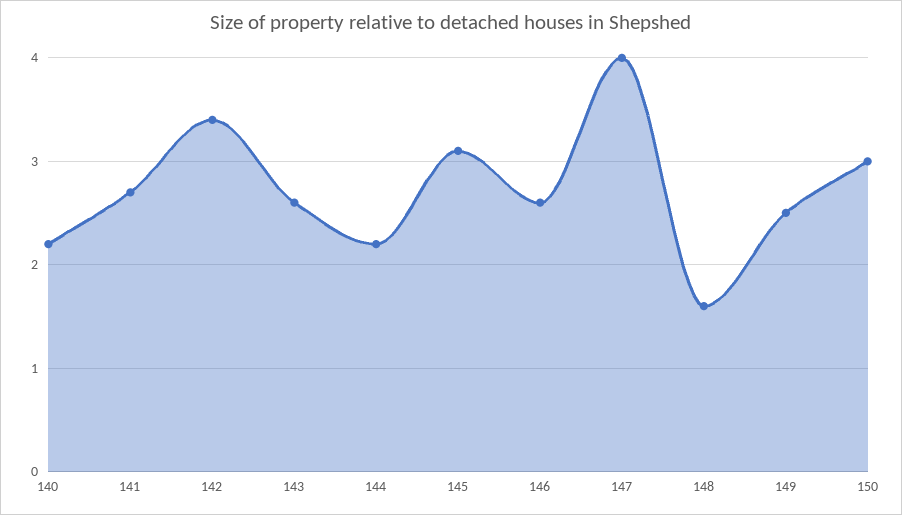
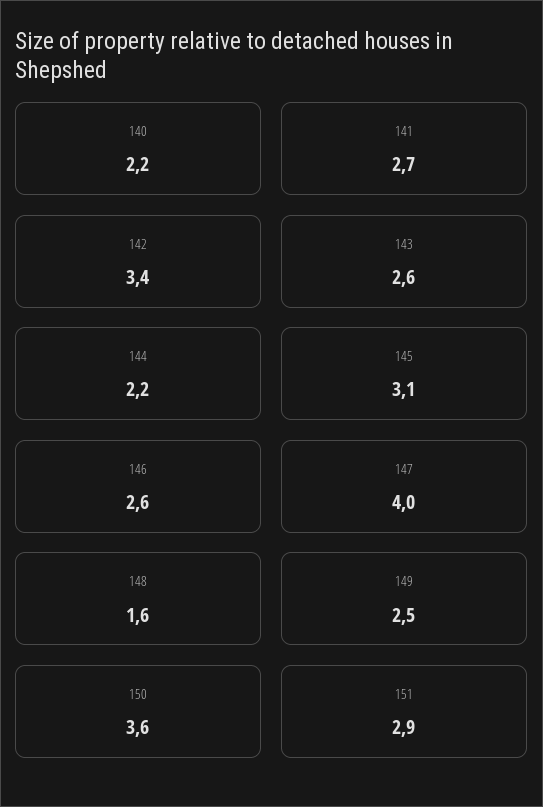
  {
    "140": 2.2,
    "141": 2.7,
    "142": 3.4,
    "143": 2.6,
    "144": 2.2,
    "145": 3.1,
    "146": 2.6,
    "147": 4,
    "148": 1.6,
    "149": 2.5,
-   "150": 3
+   "150": 3.6,
+   "151": 2.9
  }

